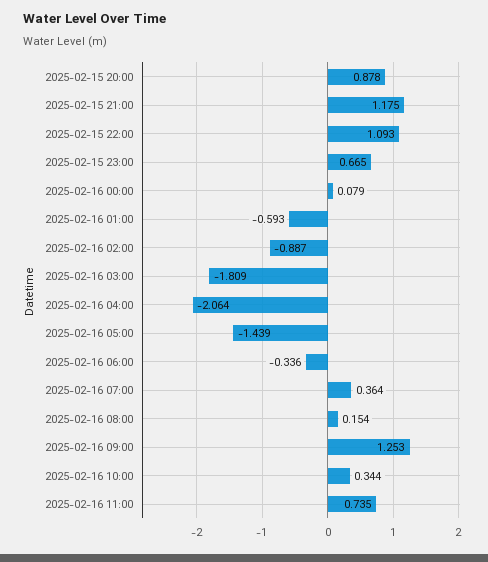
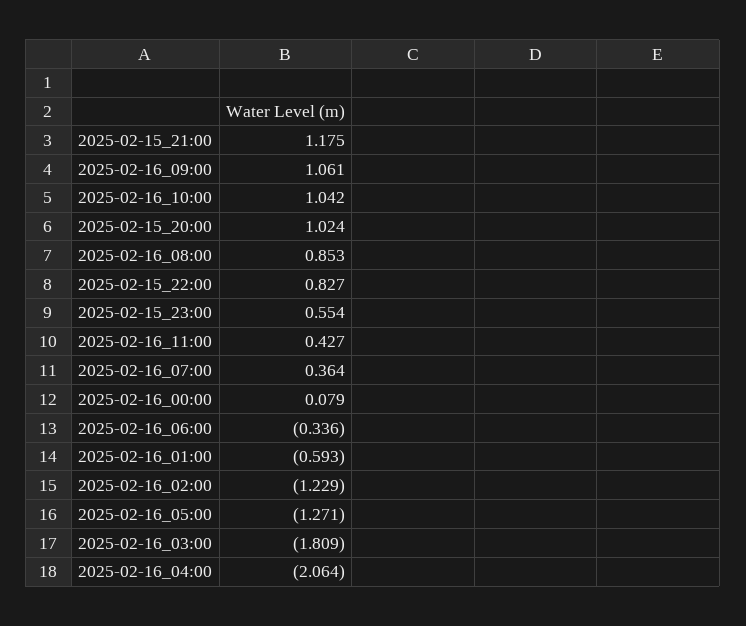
  {
-   "2025-02-15 20:00": 0.878,
+   "2025-02-15 20:00": 1.024,
    "2025-02-15 21:00": 1.175,
-   "2025-02-15 22:00": 1.093,
+   "2025-02-15 22:00": 0.827,
-   "2025-02-15 23:00": 0.665,
+   "2025-02-15 23:00": 0.554,
    "2025-02-16 00:00": 0.079,
    "2025-02-16 01:00": -0.593,
-   "2025-02-16 02:00": -0.887,
+   "2025-02-16 02:00": -1.229,
    "2025-02-16 03:00": -1.809,
    "2025-02-16 04:00": -2.064,
-   "2025-02-16 05:00": -1.439,
+   "2025-02-16 05:00": -1.271,
    "2025-02-16 06:00": -0.336,
    "2025-02-16 07:00": 0.364,
-   "2025-02-16 08:00": 0.154,
+   "2025-02-16 08:00": 0.853,
-   "2025-02-16 09:00": 1.253,
+   "2025-02-16 09:00": 1.061,
-   "2025-02-16 10:00": 0.344,
+   "2025-02-16 10:00": 1.042,
-   "2025-02-16 11:00": 0.735
+   "2025-02-16 11:00": 0.427
  }

